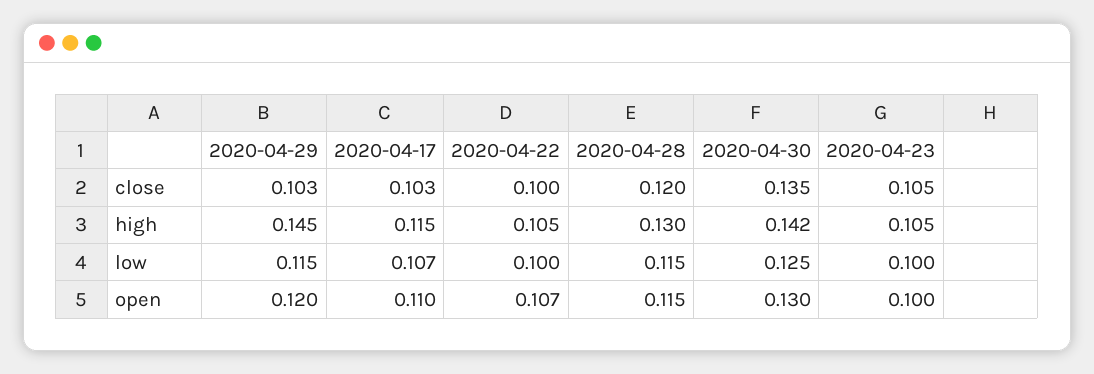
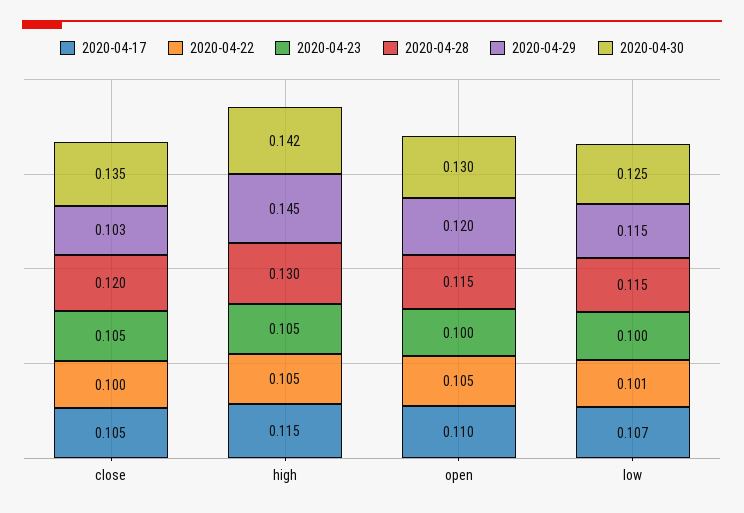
  {
    "2020-04-29": {
      "close": 0.103,
      "high": 0.145,
      "low": 0.115,
      "open": 0.12
    },
    "2020-04-17": {
-     "close": 0.103,
+     "close": 0.105,
      "high": 0.115,
      "low": 0.107,
      "open": 0.11
    },
    "2020-04-22": {
      "close": 0.1,
      "high": 0.105,
-     "low": 0.1,
+     "low": 0.101,
-     "open": 0.107
+     "open": 0.105
    },
    "2020-04-28": {
      "close": 0.12,
      "high": 0.13,
      "low": 0.115,
      "open": 0.115
    },
    "2020-04-30": {
      "close": 0.135,
      "high": 0.142,
      "low": 0.125,
      "open": 0.13
    },
    "2020-04-23": {
      "close": 0.105,
      "high": 0.105,
      "low": 0.1,
      "open": 0.1
    }
  }

